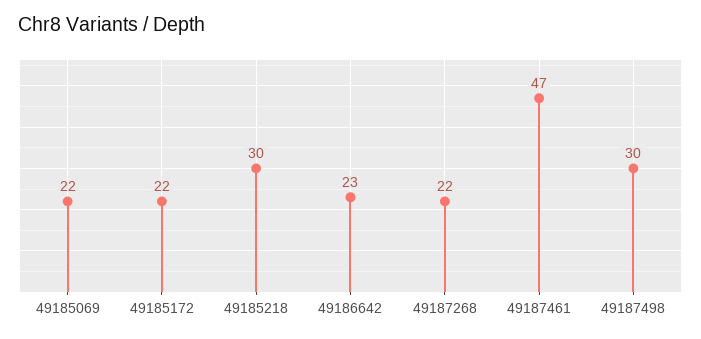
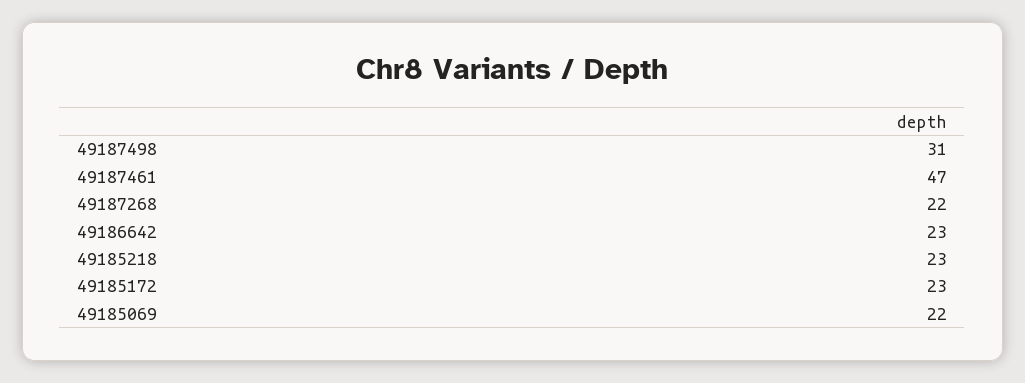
  {
    "49185069": 22,
-   "49185172": 22,
+   "49185172": 23,
-   "49185218": 30,
+   "49185218": 23,
    "49186642": 23,
    "49187268": 22,
    "49187461": 47,
-   "49187498": 30
+   "49187498": 31
  }

